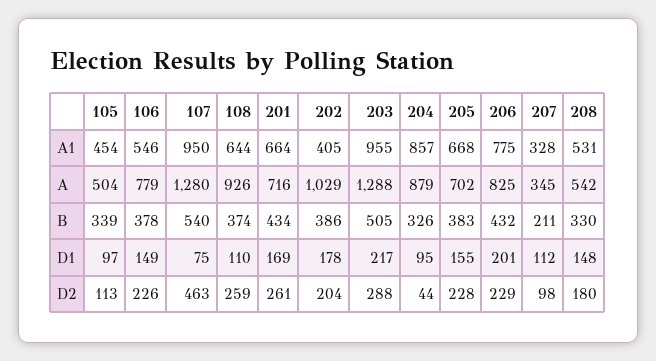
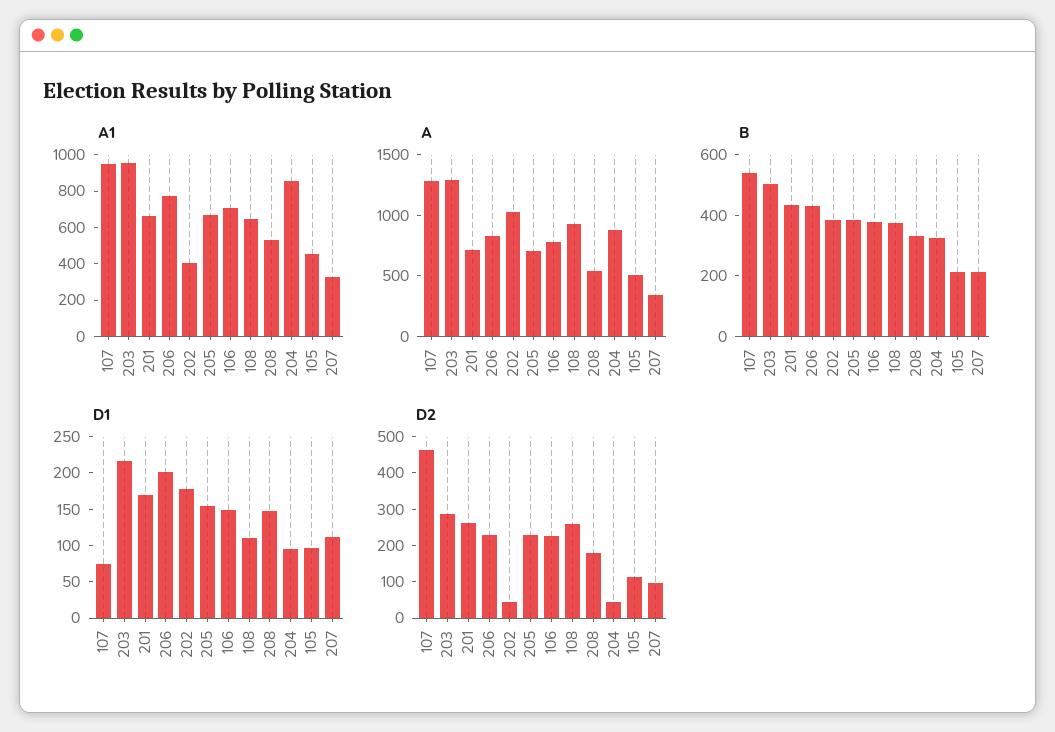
  {
    "A1": {
      "105": 454,
-     "106": 546,
+     "106": 700,
      "107": 950,
      "108": 644,
      "201": 664,
      "202": 405,
      "203": 955,
      "204": 857,
      "205": 668,
      "206": 775,
      "207": 328,
      "208": 531
    },
    "A": {
      "105": 504,
      "106": 779,
      "107": 1280,
      "108": 926,
      "201": 716,
      "202": 1029,
      "203": 1288,
      "204": 879,
      "205": 702,
      "206": 825,
      "207": 345,
      "208": 542
    },
    "B": {
-     "105": 339,
+     "105": 200,
      "106": 378,
      "107": 540,
      "108": 374,
      "201": 434,
      "202": 386,
      "203": 505,
      "204": 326,
      "205": 383,
      "206": 432,
      "207": 211,
      "208": 330
    },
    "D1": {
      "105": 97,
      "106": 149,
      "107": 75,
      "108": 110,
      "201": 169,
      "202": 178,
      "203": 217,
      "204": 95,
      "205": 155,
      "206": 201,
      "207": 112,
      "208": 148
    },
    "D2": {
      "105": 113,
      "106": 226,
      "107": 463,
      "108": 259,
      "201": 261,
-     "202": 204,
+     "202": 50,
      "203": 288,
      "204": 44,
      "205": 228,
      "206": 229,
      "207": 98,
      "208": 180
    }
  }

